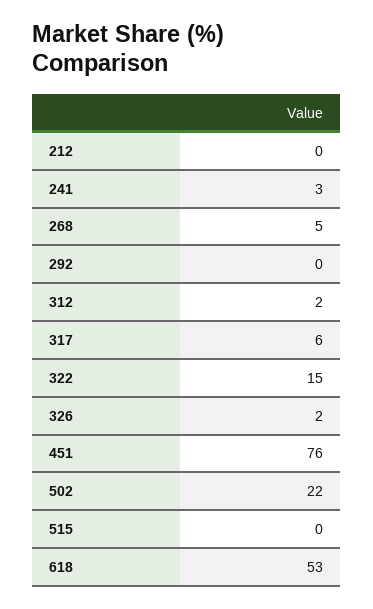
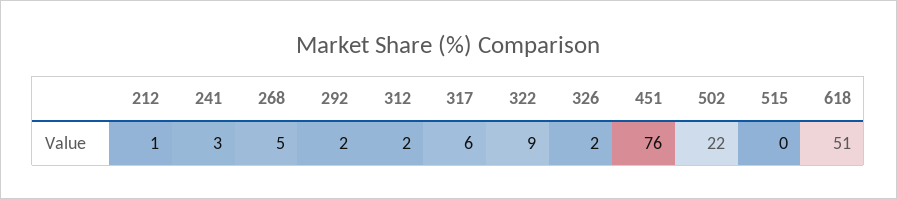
  {
-   "212": 0,
+   "212": 1,
    "241": 3,
    "268": 5,
-   "292": 0,
+   "292": 2,
    "312": 2,
    "317": 6,
-   "322": 15,
+   "322": 9,
    "326": 2,
    "451": 76,
    "502": 22,
    "515": 0,
-   "618": 53
+   "618": 51
  }

